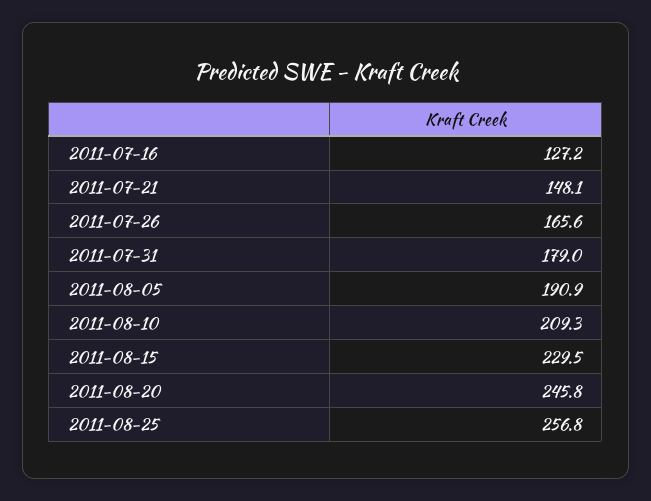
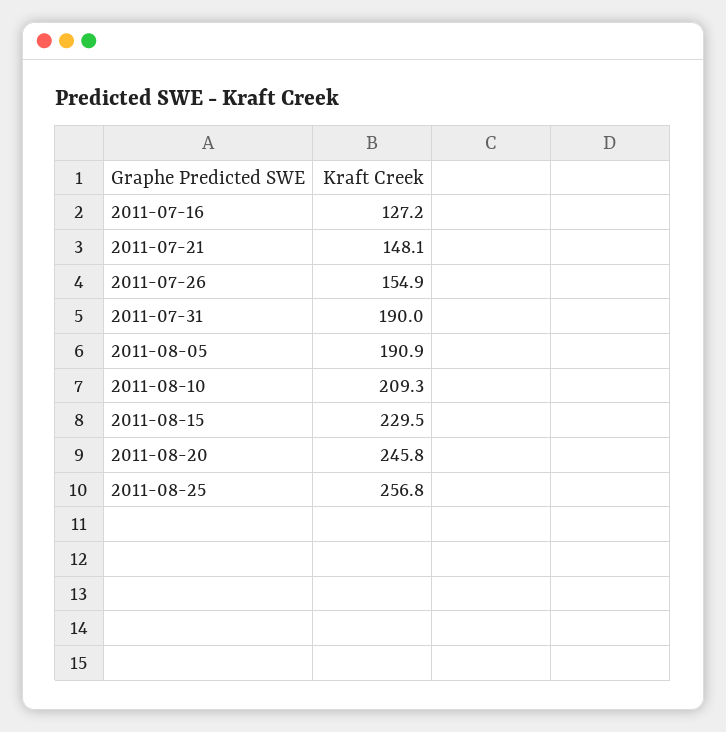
  {
    "2011-07-16": 127.2,
    "2011-07-21": 148.1,
-   "2011-07-26": 165.6,
+   "2011-07-26": 154.9,
-   "2011-07-31": 179,
+   "2011-07-31": 190,
    "2011-08-05": 190.9,
    "2011-08-10": 209.3,
    "2011-08-15": 229.5,
    "2011-08-20": 245.8,
    "2011-08-25": 256.8
  }

